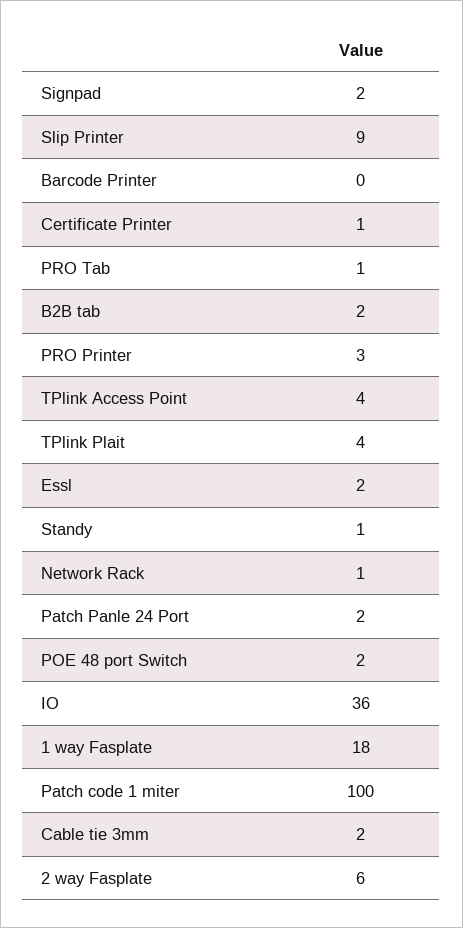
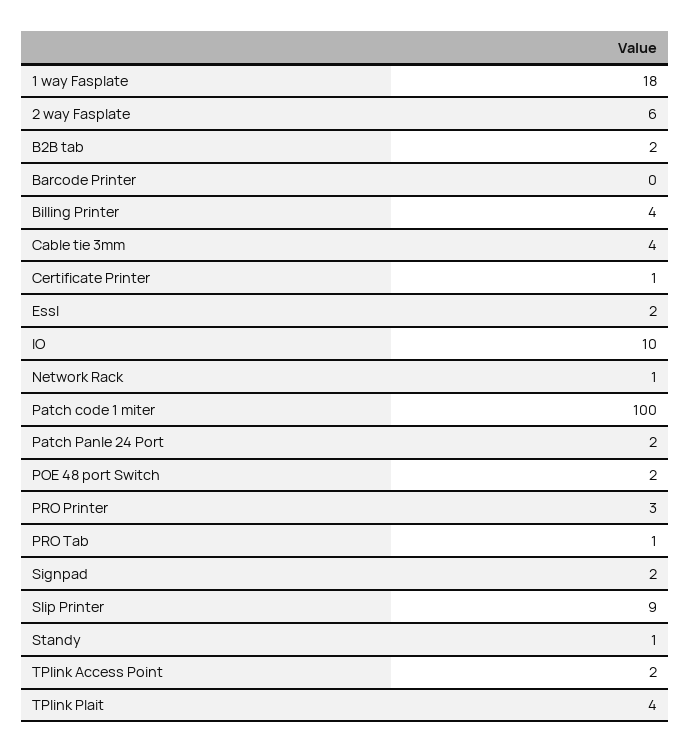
  {
    "Signpad": 2,
    "Slip Printer": 9,
    "Barcode Printer": 0,
    "Certificate Printer": 1,
    "PRO Tab": 1,
    "B2B tab": 2,
    "PRO Printer": 3,
-   "TPlink Access Point": 4,
+   "TPlink Access Point": 2,
    "TPlink Plait": 4,
    "Essl": 2,
    "Standy": 1,
    "Network Rack": 1,
    "Patch Panle 24 Port": 2,
    "POE 48 port Switch": 2,
-   "IO": 36,
+   "IO": 10,
    "1 way Fasplate": 18,
    "Patch code 1 miter": 100,
-   "Cable tie 3mm": 2,
+   "Cable tie 3mm": 4,
-   "2 way Fasplate": 6
+   "2 way Fasplate": 6,
+   "Billing Printer": 4
  }

